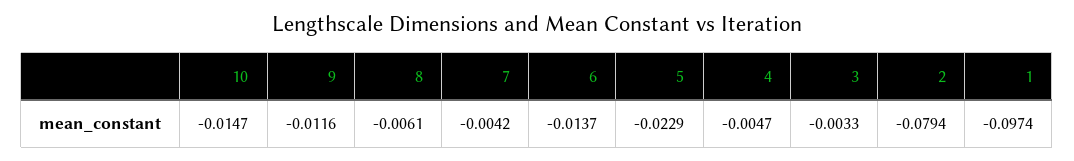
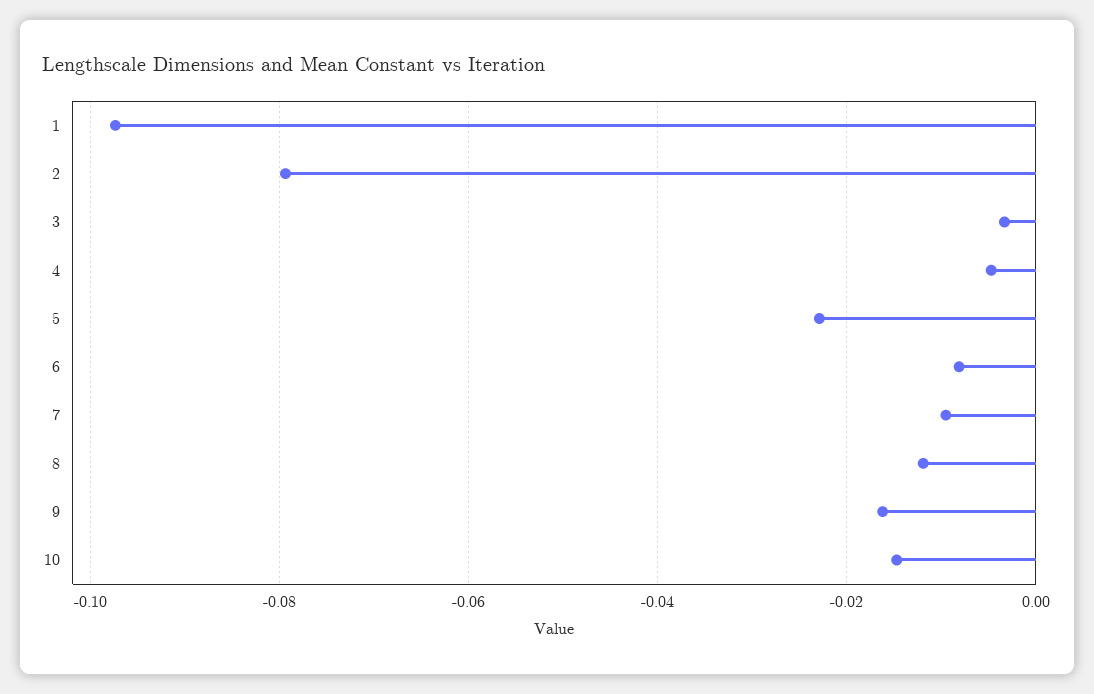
  {
    "10": -0.0147,
-   "9": -0.0116,
+   "9": -0.016,
-   "8": -0.0061,
+   "8": -0.012,
-   "7": -0.0042,
+   "7": -0.01,
-   "6": -0.0137,
+   "6": -0.008,
    "5": -0.0229,
    "4": -0.0047,
    "3": -0.0033,
    "2": -0.0794,
    "1": -0.0974
  }

